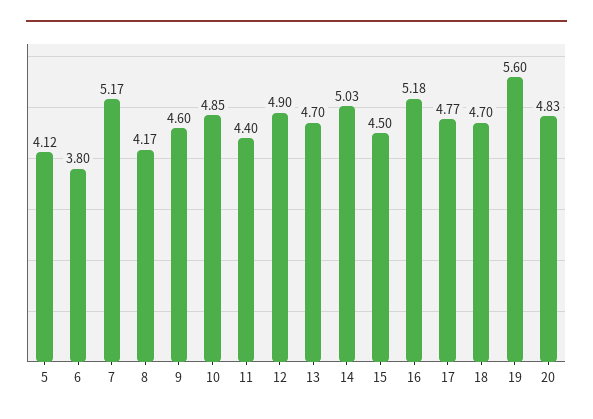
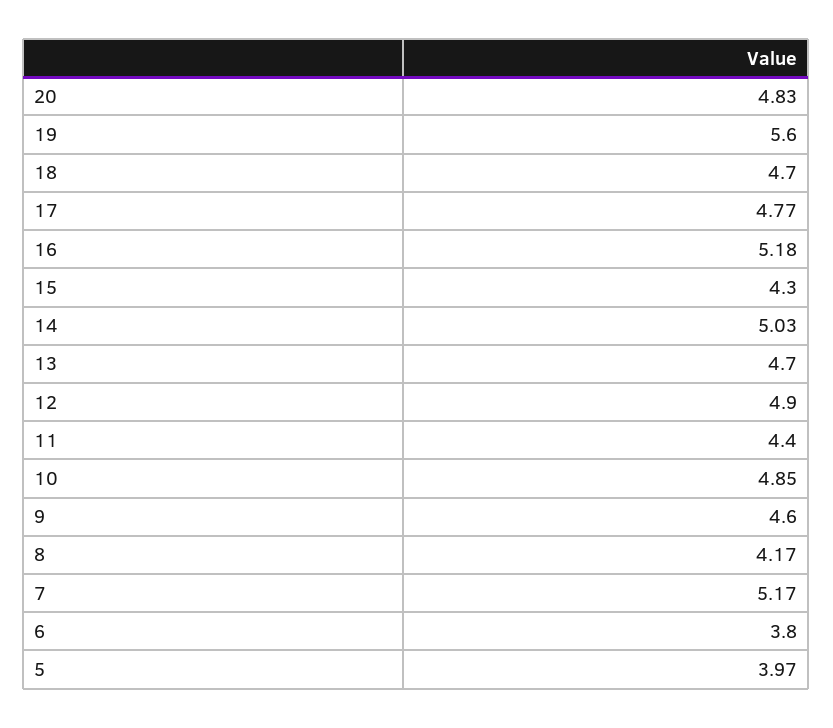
  {
-   "5": 4.12,
+   "5": 3.97,
    "6": 3.8,
    "7": 5.17,
    "8": 4.17,
    "9": 4.6,
    "10": 4.85,
    "11": 4.4,
    "12": 4.9,
    "13": 4.7,
    "14": 5.03,
-   "15": 4.5,
+   "15": 4.3,
    "16": 5.18,
    "17": 4.77,
    "18": 4.7,
    "19": 5.6,
    "20": 4.83
  }

